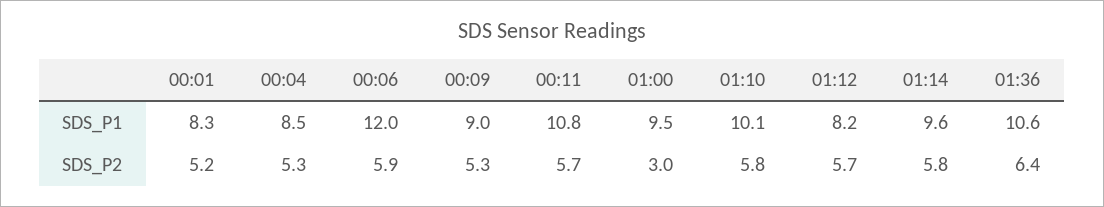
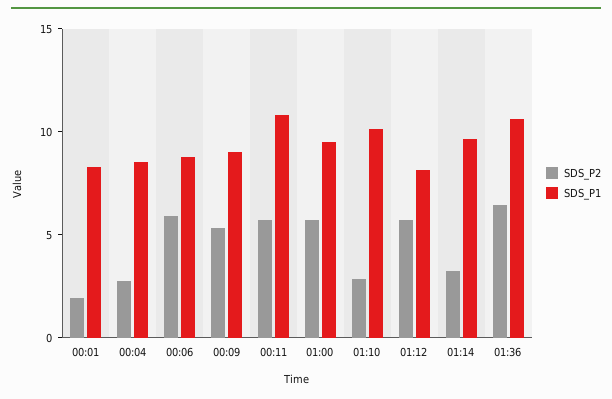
  {
    "SDS_P1": {
      "00:01": 8.3,
      "00:04": 8.5,
-     "00:06": 12,
+     "00:06": 9,
      "00:09": 9,
      "00:11": 10.8,
      "01:00": 9.5,
      "01:10": 10.1,
      "01:12": 8.2,
      "01:14": 9.6,
      "01:36": 10.6
    },
    "SDS_P2": {
-     "00:01": 5.2,
+     "00:01": 2,
-     "00:04": 5.3,
+     "00:04": 3,
      "00:06": 5.9,
      "00:09": 5.3,
      "00:11": 5.7,
-     "01:00": 3,
+     "01:00": 6,
-     "01:10": 5.8,
+     "01:10": 3,
      "01:12": 5.7,
-     "01:14": 5.8,
+     "01:14": 3,
      "01:36": 6.4
    }
  }

